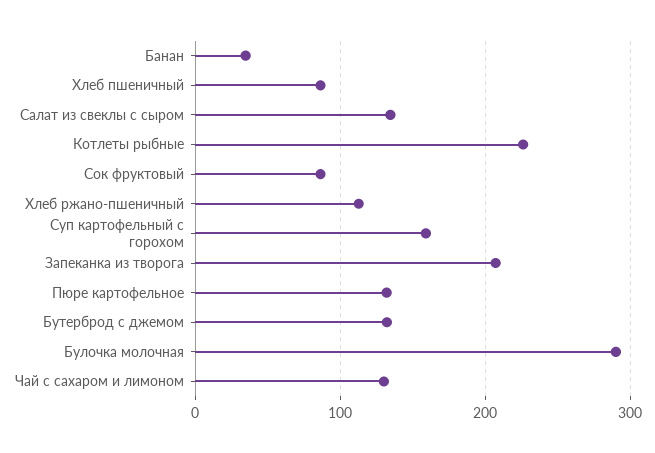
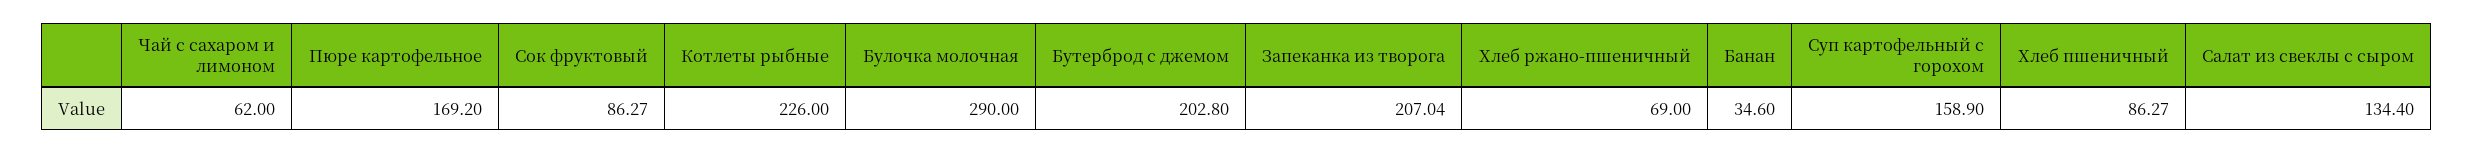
  {
    "Банан": 34.6,
    "Хлеб пшеничный": 86.27,
    "Салат из свеклы с сыром": 134.4,
    "Котлеты рыбные": 226,
    "Сок фруктовый": 86.27,
-   "Хлеб ржано-пшеничный": 110,
+   "Хлеб ржано-пшеничный": 69,
    "Суп картофельный с горохом": 158.9,
    "Запеканка из творога": 207.04,
-   "Пюре картофельное": 130,
+   "Пюре картофельное": 169.2,
-   "Бутерброд с джемом": 130,
+   "Бутерброд с джемом": 202.8,
    "Булочка молочная": 290,
-   "Чай с сахаром и лимоном": 130
+   "Чай с сахаром и лимоном": 62
  }

